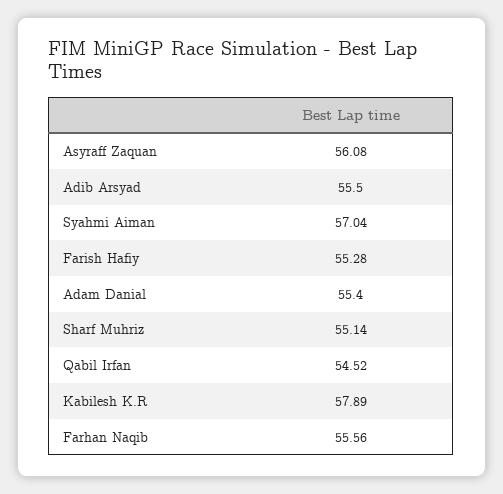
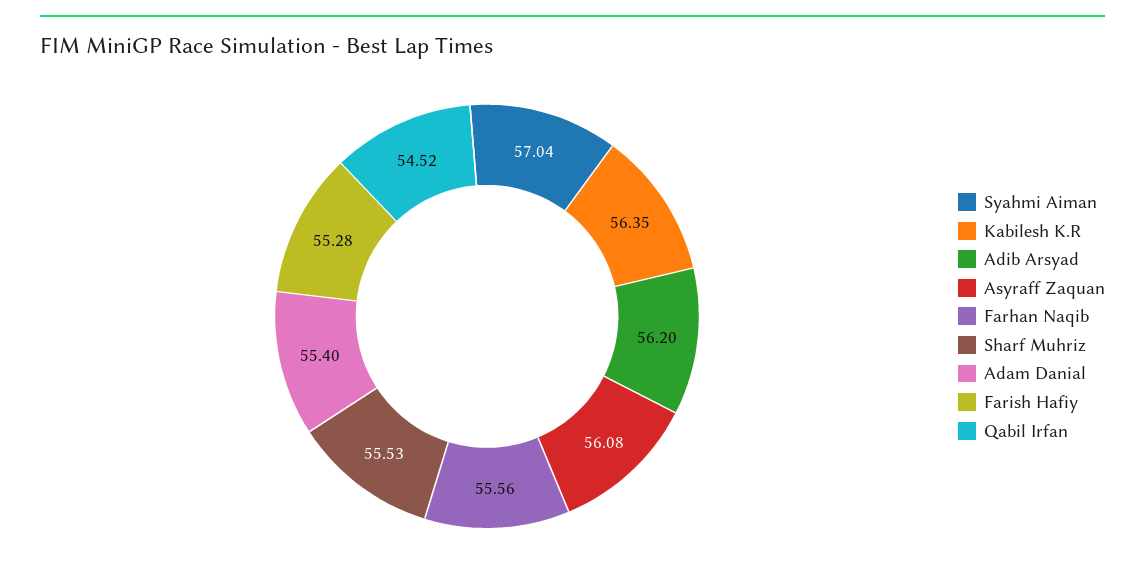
  {
    "Asyraff Zaquan": 56.08,
-   "Adib Arsyad": 55.5,
+   "Adib Arsyad": 56.2,
    "Syahmi Aiman": 57.04,
    "Farish Hafiy": 55.28,
    "Adam Danial": 55.4,
-   "Sharf Muhriz": 55.14,
+   "Sharf Muhriz": 55.53,
    "Qabil Irfan": 54.52,
-   "Kabilesh K.R": 57.89,
+   "Kabilesh K.R": 56.35,
    "Farhan Naqib": 55.56
  }

